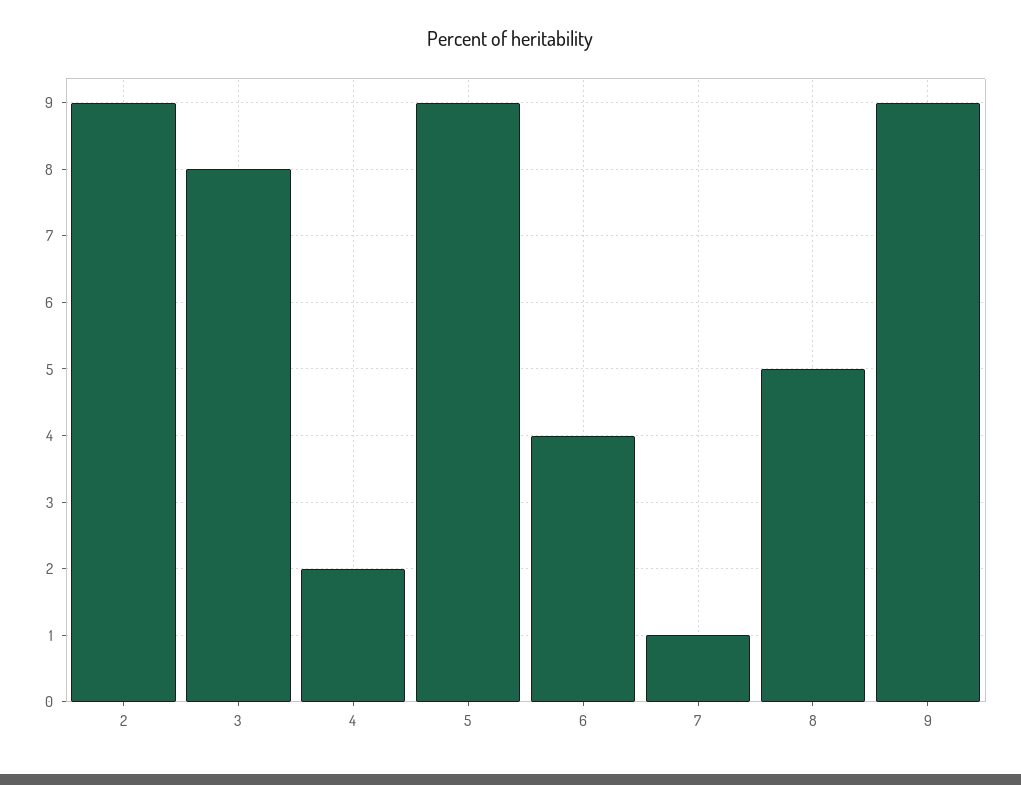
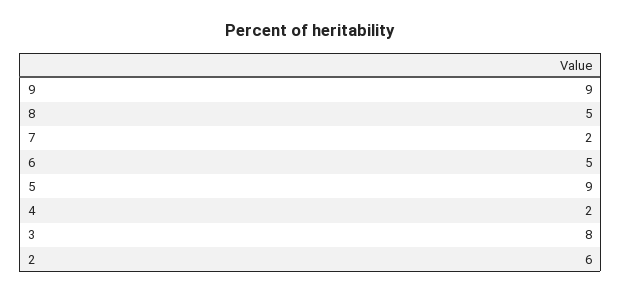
  {
-   "2": 9,
+   "2": 6,
    "3": 8,
    "4": 2,
    "5": 9,
-   "6": 4,
+   "6": 5,
-   "7": 1,
+   "7": 2,
    "8": 5,
    "9": 9
  }

